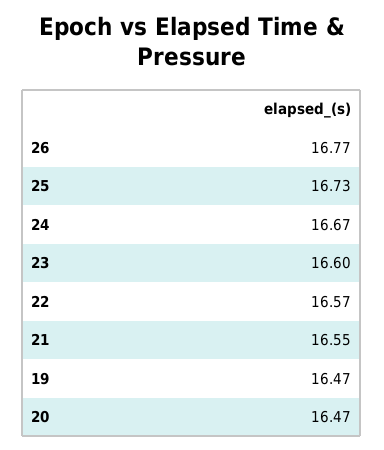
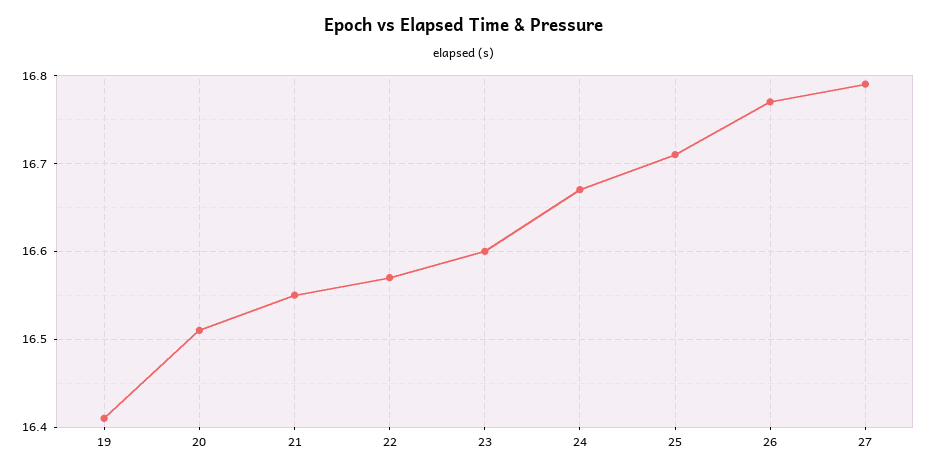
  {
    "26": 16.77,
-   "25": 16.73,
+   "25": 16.71,
    "24": 16.67,
    "23": 16.6,
    "22": 16.57,
    "21": 16.55,
-   "19": 16.47,
+   "19": 16.41,
-   "20": 16.47
+   "20": 16.51,
+   "27": 16.79
  }

